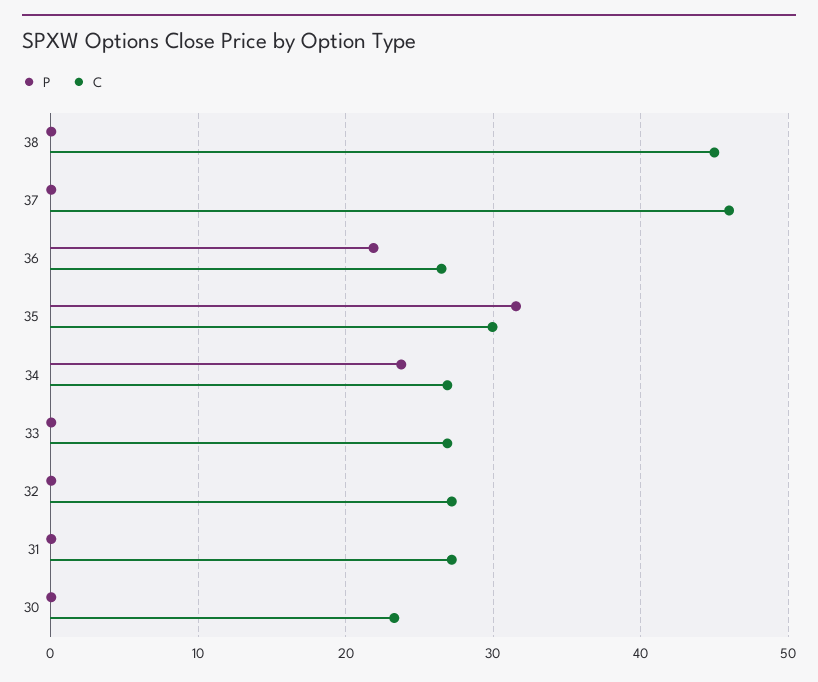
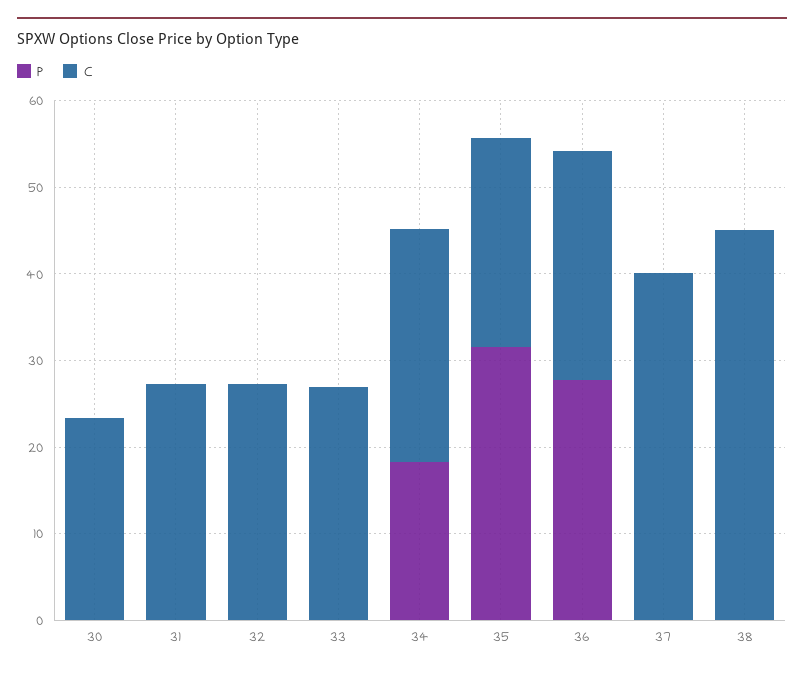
  {
    "P": {
      "38": 0,
      "37": 0,
-     "36": 22,
+     "36": 28,
      "35": 32,
-     "34": 24,
+     "34": 18,
      "33": 0,
      "32": 0,
      "31": 0,
      "30": 0
    },
    "C": {
      "38": 45,
-     "37": 46,
+     "37": 40,
      "36": 27,
-     "35": 30,
+     "35": 24,
      "34": 27,
      "33": 27,
      "32": 27,
      "31": 27,
      "30": 23
    }
  }

